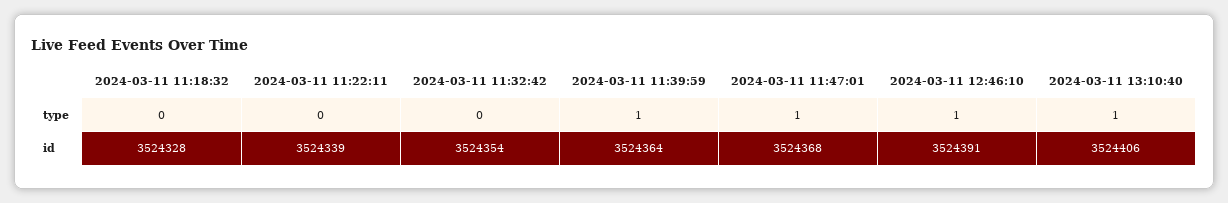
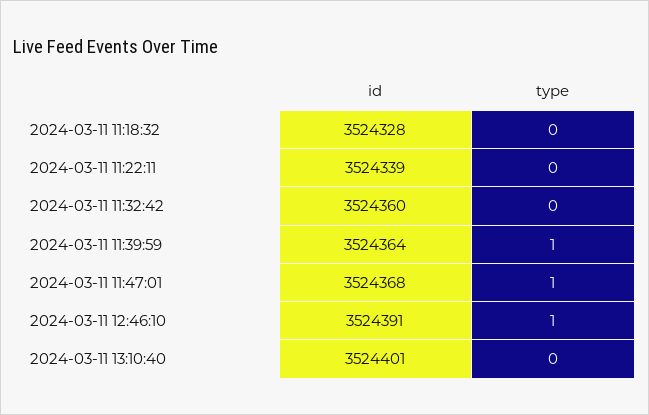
  {
    "2024-03-11 11:18:32": {
      "type": 0,
      "id": 3524328
    },
    "2024-03-11 11:22:11": {
      "type": 0,
      "id": 3524339
    },
    "2024-03-11 11:32:42": {
      "type": 0,
-     "id": 3524354
+     "id": 3524360
    },
    "2024-03-11 11:39:59": {
      "type": 1,
      "id": 3524364
    },
    "2024-03-11 11:47:01": {
      "type": 1,
      "id": 3524368
    },
    "2024-03-11 12:46:10": {
      "type": 1,
      "id": 3524391
    },
    "2024-03-11 13:10:40": {
-     "type": 1,
+     "type": 0,
-     "id": 3524406
+     "id": 3524401
    }
  }

